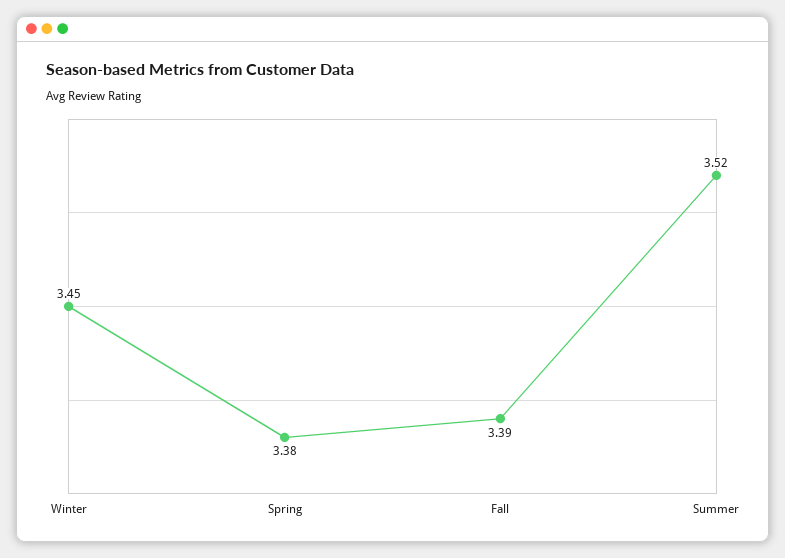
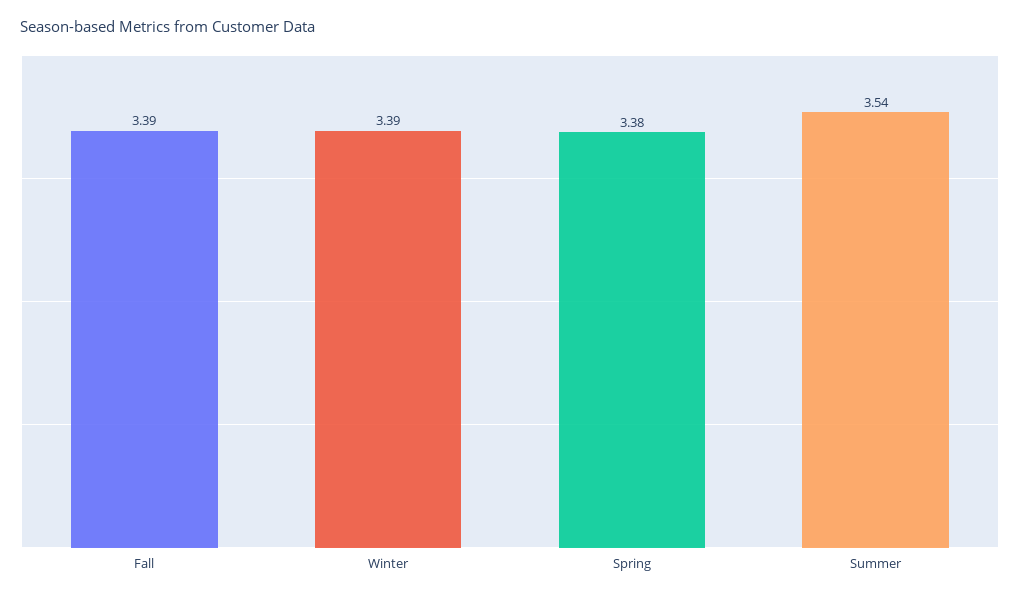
  {
-   "Winter": 3.45,
+   "Winter": 3.39,
    "Spring": 3.38,
    "Fall": 3.39,
-   "Summer": 3.52
+   "Summer": 3.54
  }

